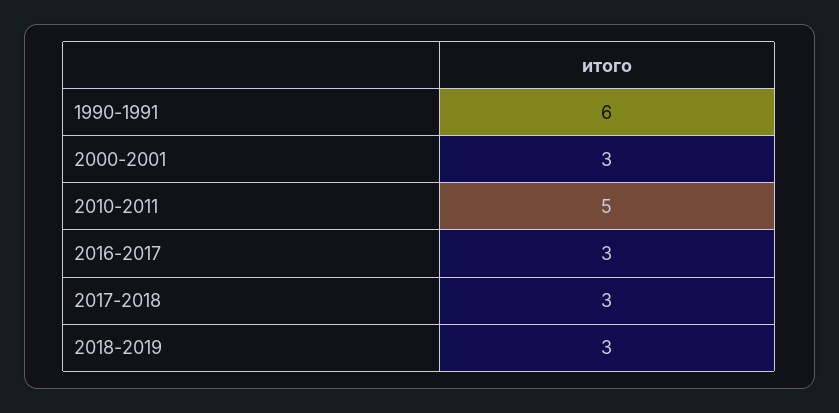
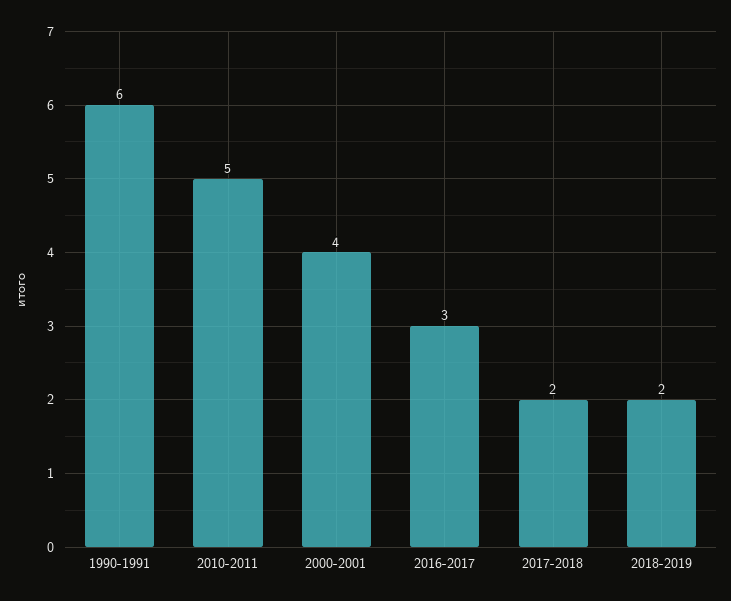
  {
    "1990-1991": 6,
-   "2000-2001": 3,
+   "2000-2001": 4,
    "2010-2011": 5,
    "2016-2017": 3,
-   "2017-2018": 3,
+   "2017-2018": 2,
-   "2018-2019": 3
+   "2018-2019": 2
  }

